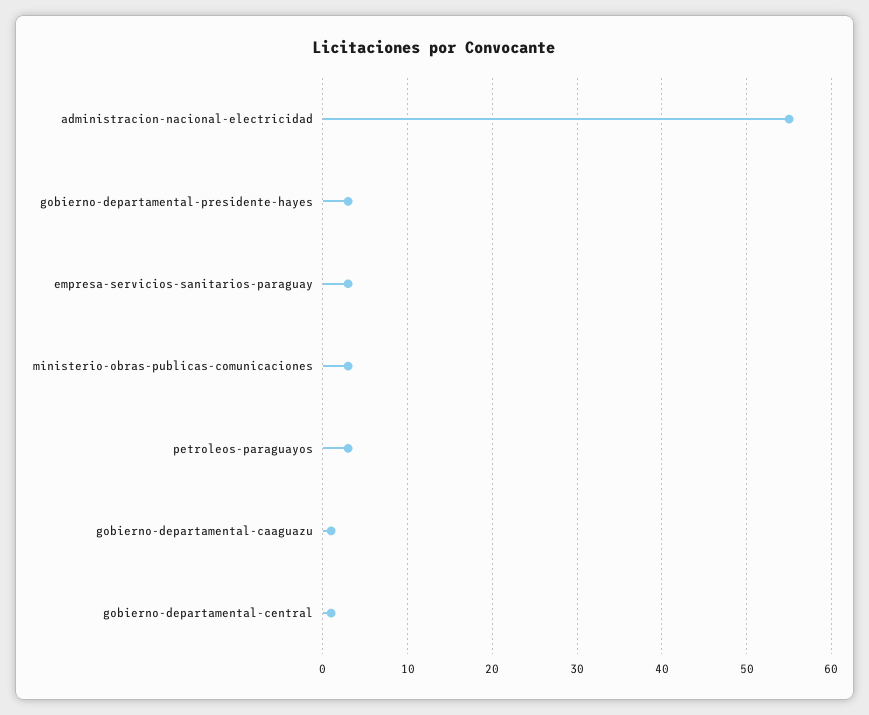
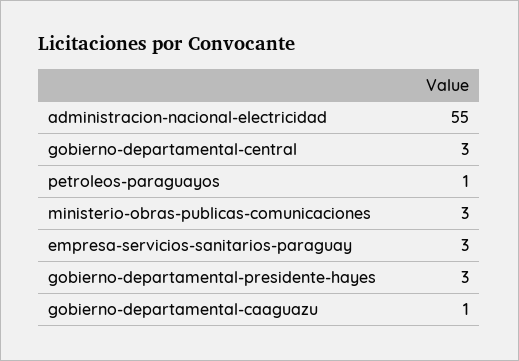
  {
    "administracion-nacional-electricidad": 55,
    "gobierno-departamental-presidente-hayes": 3,
    "empresa-servicios-sanitarios-paraguay": 3,
    "ministerio-obras-publicas-comunicaciones": 3,
-   "petroleos-paraguayos": 3,
+   "petroleos-paraguayos": 1,
    "gobierno-departamental-caaguazu": 1,
-   "gobierno-departamental-central": 1
+   "gobierno-departamental-central": 3
  }

